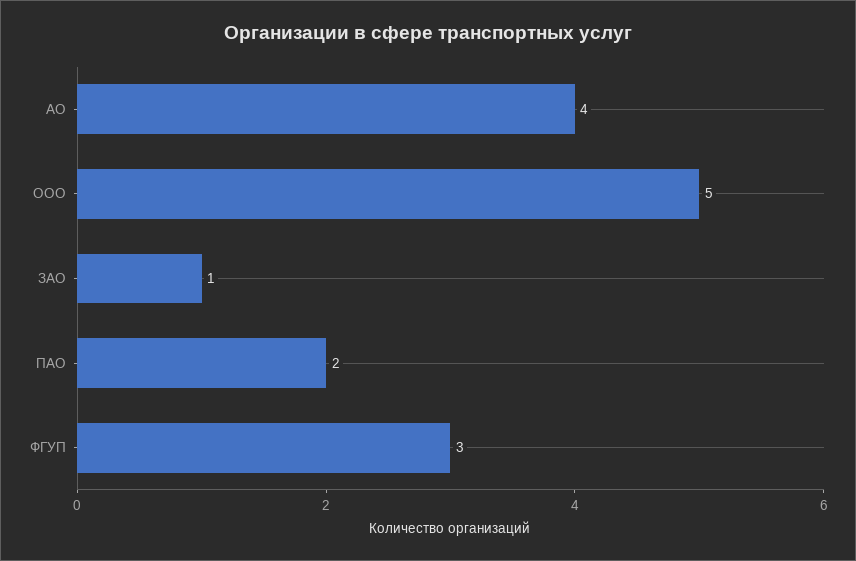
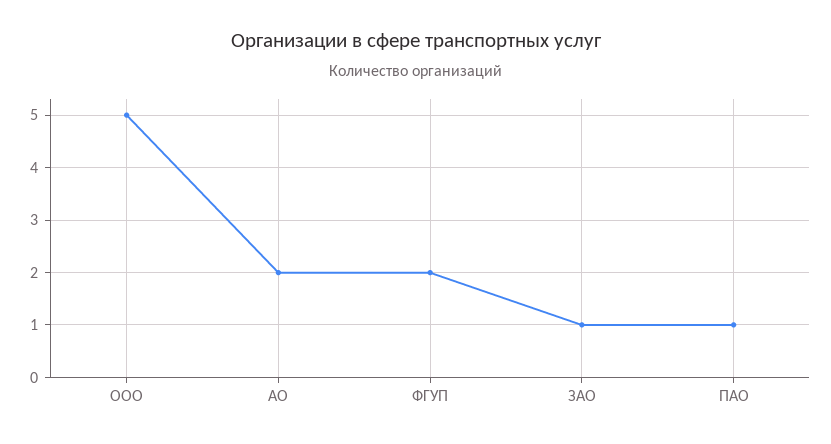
  {
-   "АО": 4,
+   "АО": 2,
    "ООО": 5,
    "ЗАО": 1,
-   "ПАО": 2,
+   "ПАО": 1,
-   "ФГУП": 3
+   "ФГУП": 2
  }

